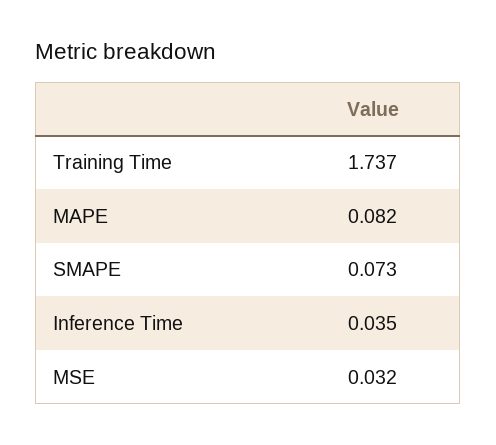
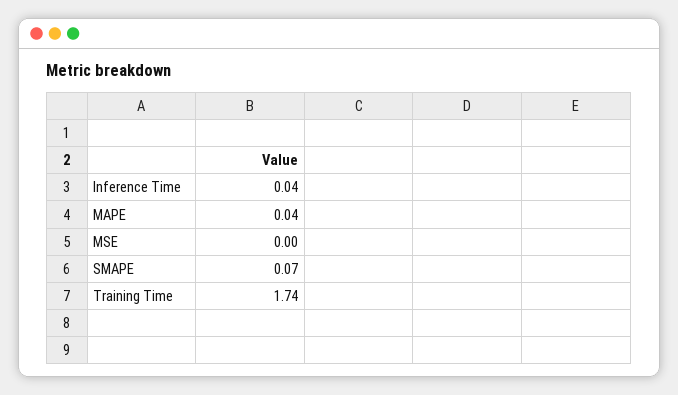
  {
    "Training Time": 1.737,
-   "MAPE": 0.082,
+   "MAPE": 0.04,
    "SMAPE": 0.073,
    "Inference Time": 0.035,
-   "MSE": 0.032
+   "MSE": 0
  }

